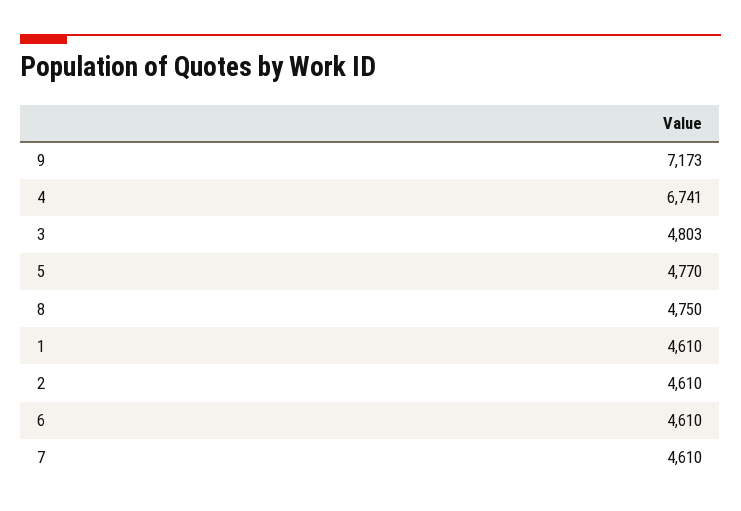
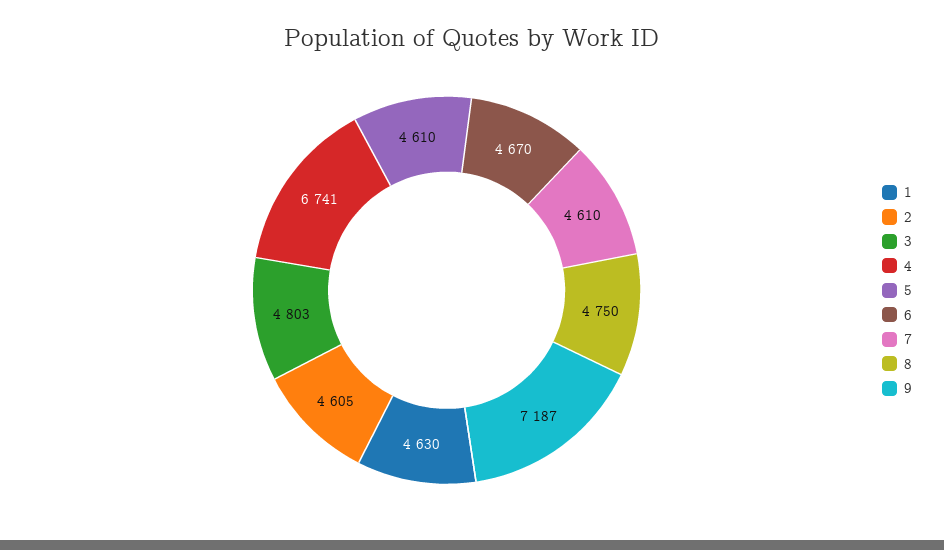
  {
-   "9": 7173,
+   "9": 7187,
    "4": 6741,
    "3": 4803,
-   "5": 4770,
+   "5": 4610,
    "8": 4750,
-   "1": 4610,
+   "1": 4630,
-   "2": 4610,
+   "2": 4605,
-   "6": 4610,
+   "6": 4670,
    "7": 4610
  }

